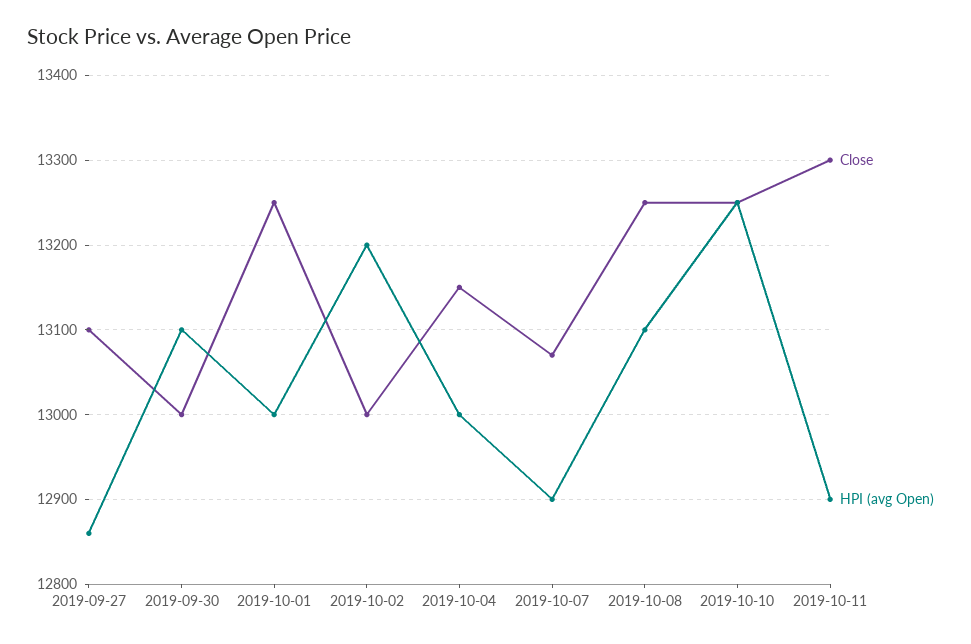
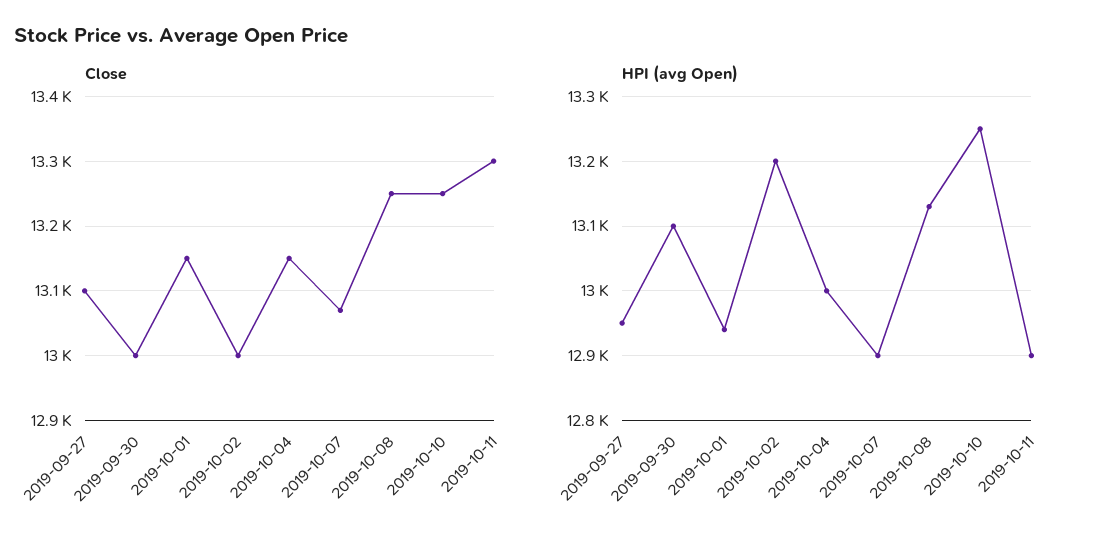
  {
    "Close": {
      "2019-09-27": 13100,
      "2019-09-30": 13000,
-     "2019-10-01": 13250,
+     "2019-10-01": 13150,
      "2019-10-02": 13000,
      "2019-10-04": 13150,
      "2019-10-07": 13070,
      "2019-10-08": 13250,
      "2019-10-10": 13250,
      "2019-10-11": 13300
    },
    "HPI (avg Open)": {
-     "2019-09-27": 12860,
+     "2019-09-27": 12950,
      "2019-09-30": 13100,
-     "2019-10-01": 13000,
+     "2019-10-01": 12940,
      "2019-10-02": 13200,
      "2019-10-04": 13000,
      "2019-10-07": 12900,
-     "2019-10-08": 13100,
+     "2019-10-08": 13130,
      "2019-10-10": 13250,
      "2019-10-11": 12900
    }
  }

